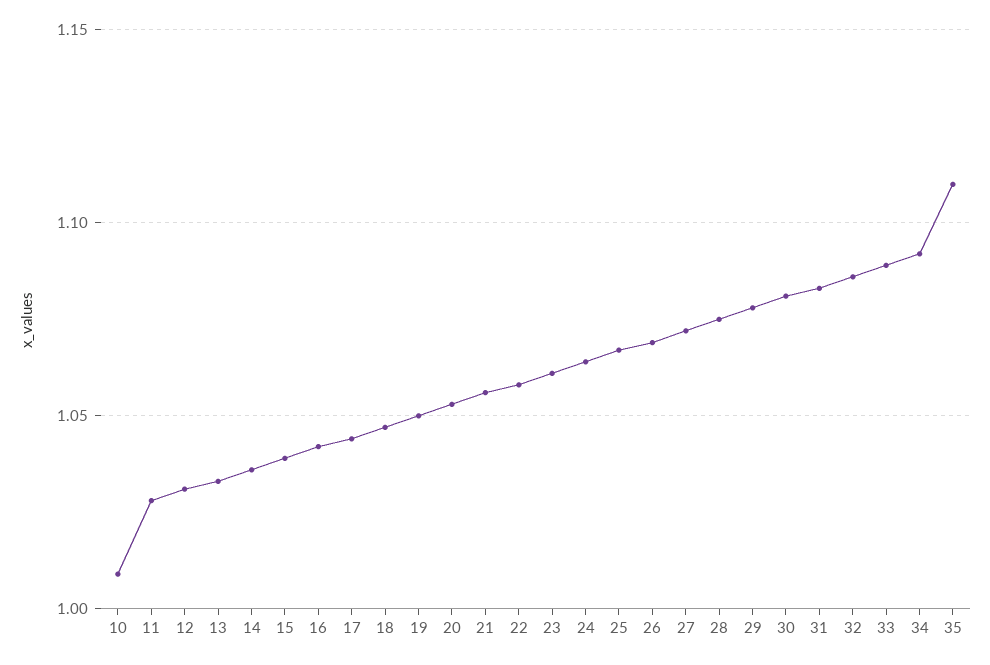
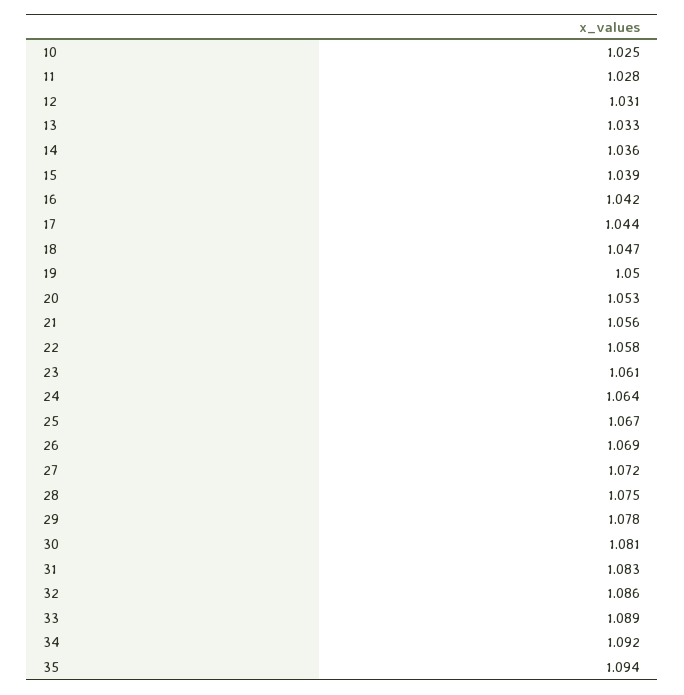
  {
-   "10": 1.01,
+   "10": 1.025,
    "11": 1.028,
    "12": 1.031,
    "13": 1.033,
    "14": 1.036,
    "15": 1.039,
    "16": 1.042,
    "17": 1.044,
    "18": 1.047,
    "19": 1.05,
    "20": 1.053,
    "21": 1.056,
    "22": 1.058,
    "23": 1.061,
    "24": 1.064,
    "25": 1.067,
    "26": 1.069,
    "27": 1.072,
    "28": 1.075,
    "29": 1.078,
    "30": 1.081,
    "31": 1.083,
    "32": 1.086,
    "33": 1.089,
    "34": 1.092,
-   "35": 1.11
+   "35": 1.094
  }

